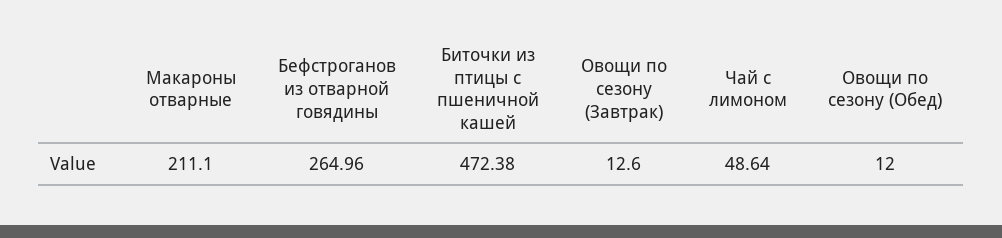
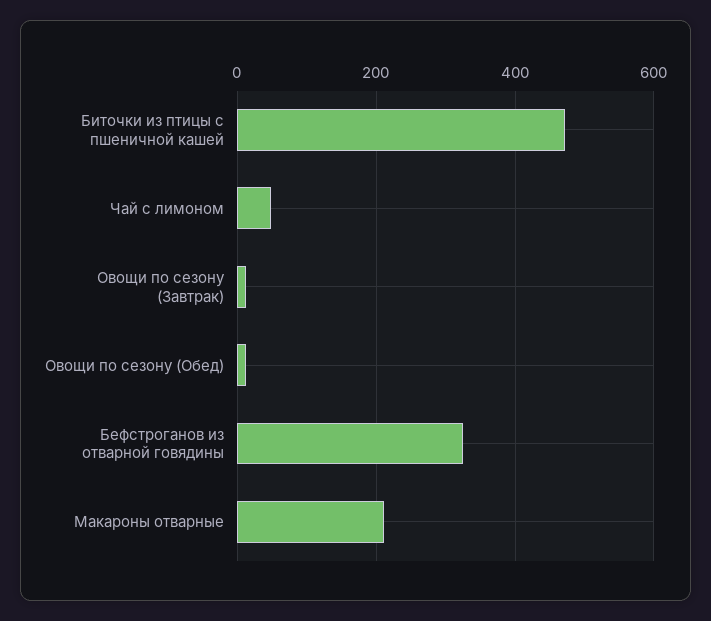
  {
    "Макароны отварные": 211.1,
-   "Бефстроганов из отварной говядины": 264.96,
+   "Бефстроганов из отварной говядины": 320,
    "Биточки из птицы с пшеничной кашей": 472.38,
    "Овощи по сезону (Завтрак)": 12.6,
    "Чай с лимоном": 48.64,
    "Овощи по сезону (Обед)": 12
  }

